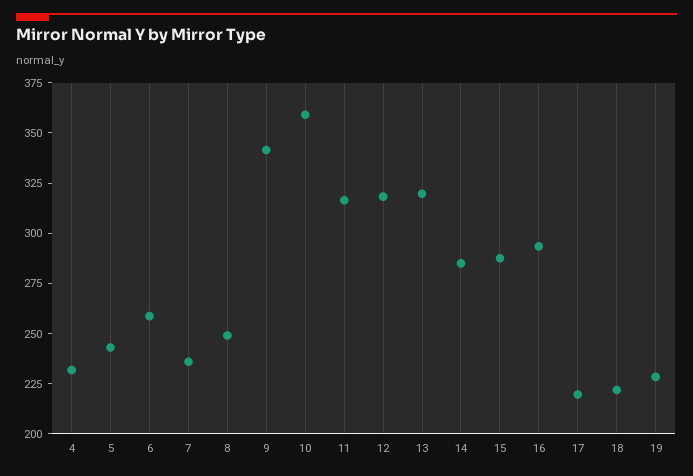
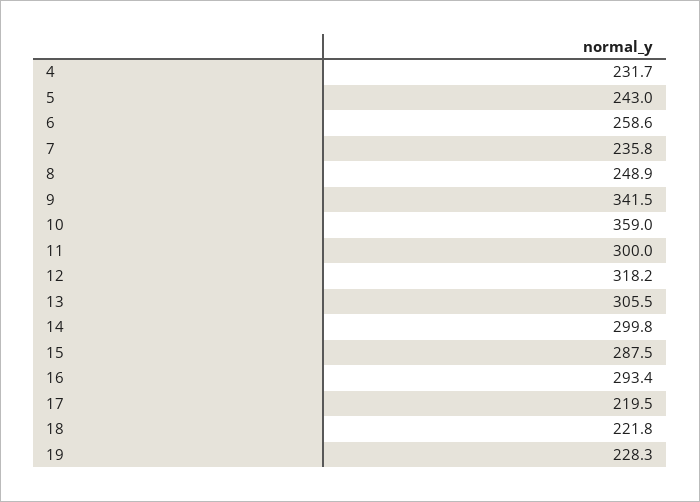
  {
    "4": 231.7,
    "5": 243,
    "6": 258.6,
    "7": 235.8,
    "8": 248.9,
    "9": 341.5,
    "10": 359,
-   "11": 315,
+   "11": 300,
    "12": 318.2,
-   "13": 320,
+   "13": 305.5,
-   "14": 285,
+   "14": 299.8,
    "15": 287.5,
    "16": 293.4,
    "17": 219.5,
    "18": 221.8,
    "19": 228.3
  }

